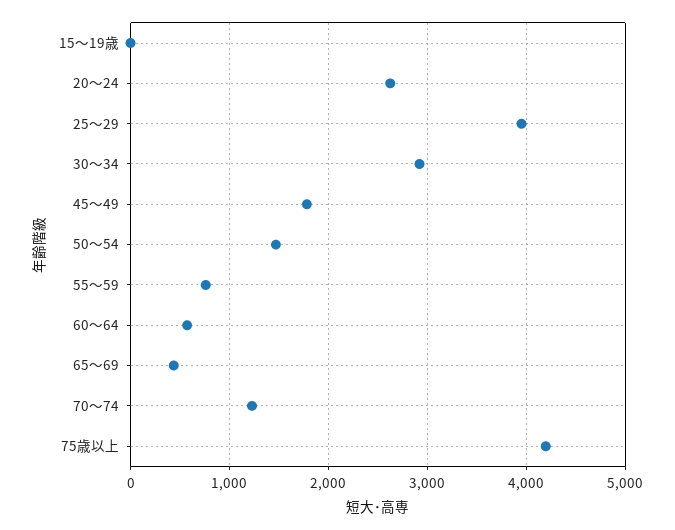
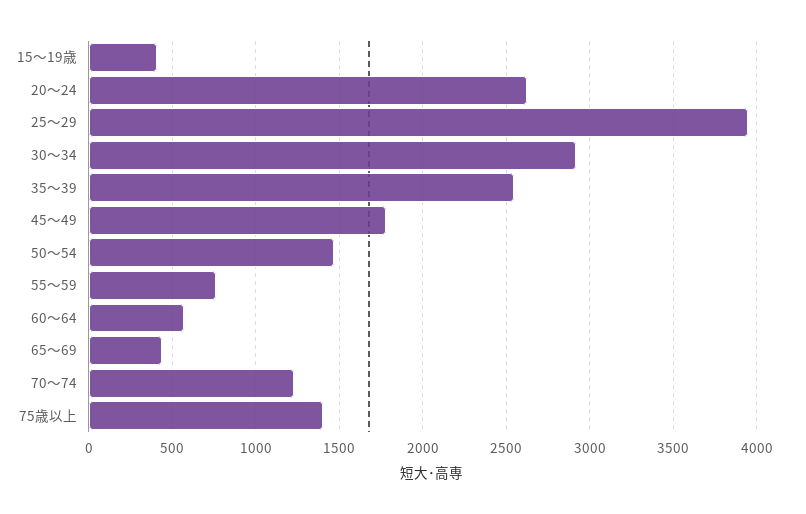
  {
-   "15～19歳": 0,
+   "15～19歳": 400,
    "20～24": 2600,
    "25～29": 3950,
    "30～34": 2900,
    "45～49": 1800,
    "50～54": 1450,
    "55～59": 750,
    "60～64": 550,
    "65～69": 450,
    "70～74": 1250,
-   "75歳以上": 4200
+   "75歳以上": 1400,
+   "35～39": 2550
  }

